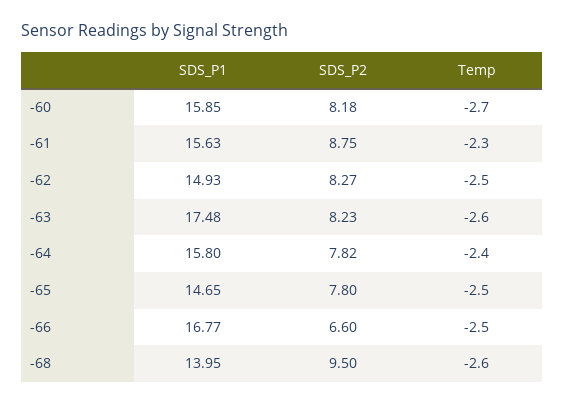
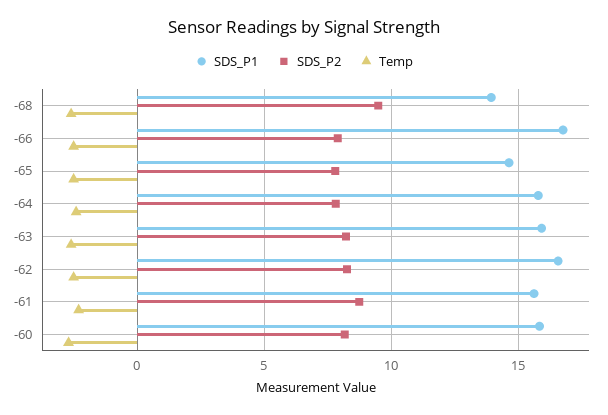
  {
    "SDS_P1": {
      "-60": 15.85,
      "-61": 15.63,
-     "-62": 14.93,
+     "-62": 16.5,
-     "-63": 17.48,
+     "-63": 16,
      "-64": 15.8,
      "-65": 14.65,
      "-66": 16.77,
      "-68": 13.95
    },
    "SDS_P2": {
      "-60": 8.18,
      "-61": 8.75,
      "-62": 8.27,
      "-63": 8.23,
      "-64": 7.82,
      "-65": 7.8,
-     "-66": 6.6,
+     "-66": 8,
      "-68": 9.5
    },
    "Temp": {
      "-60": -2.7,
      "-61": -2.3,
      "-62": -2.5,
      "-63": -2.6,
      "-64": -2.4,
      "-65": -2.5,
      "-66": -2.5,
      "-68": -2.6
    }
  }

